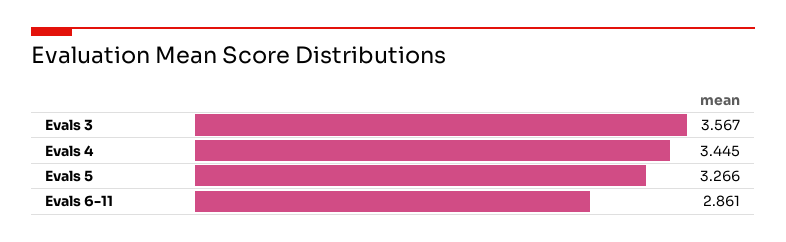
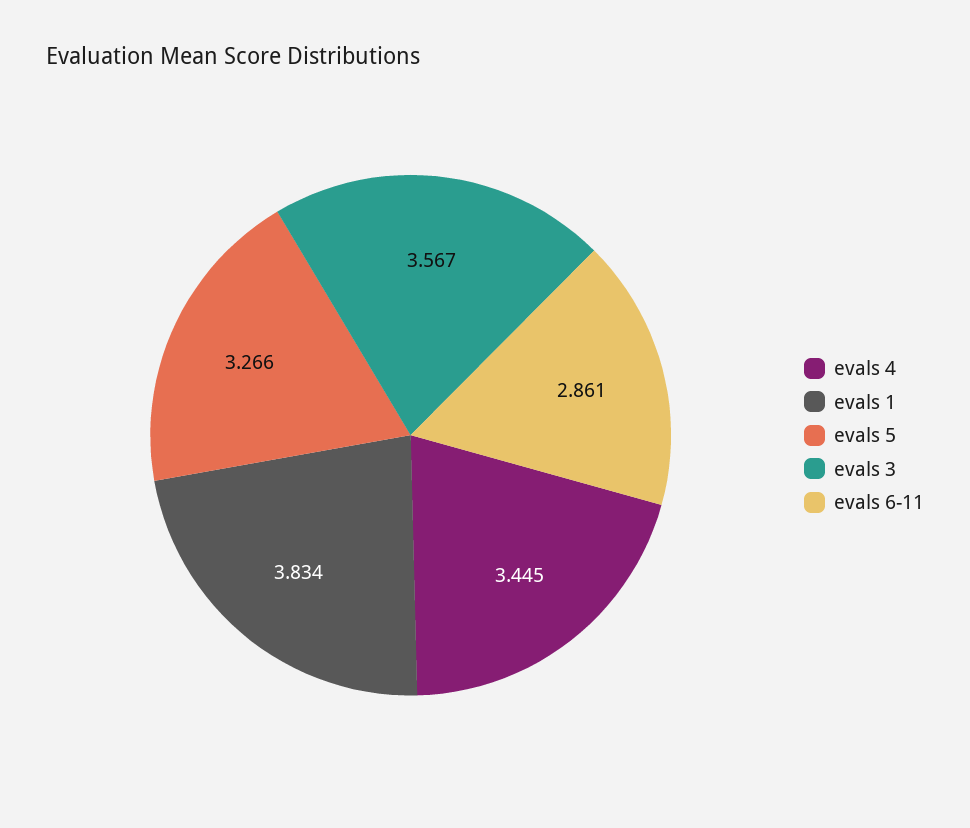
  {
    "Evals 3": 3.567,
    "Evals 4": 3.445,
    "Evals 5": 3.266,
-   "Evals 6-11": 2.861
+   "Evals 6-11": 2.861,
+   "evals 1": 3.834
  }

